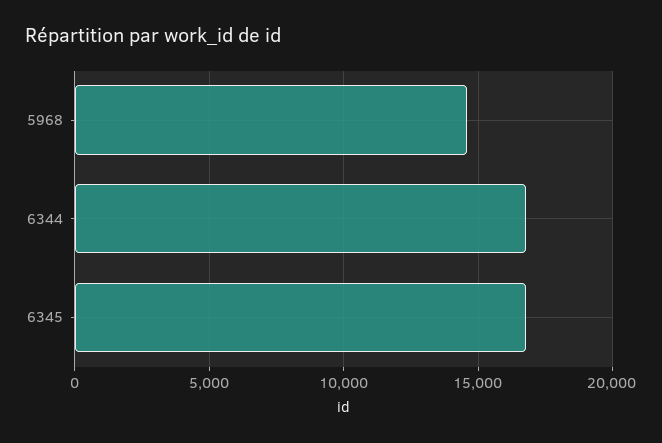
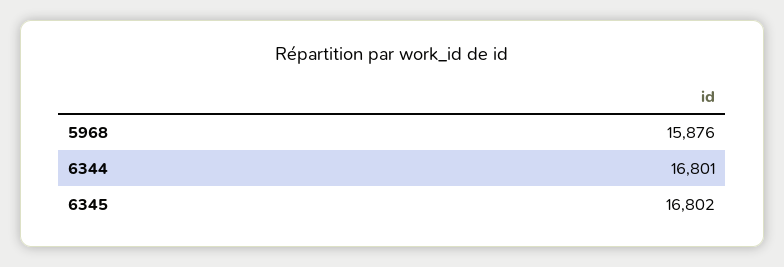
  {
-   "5968": 14500,
+   "5968": 15876,
    "6344": 16801,
    "6345": 16802
  }

